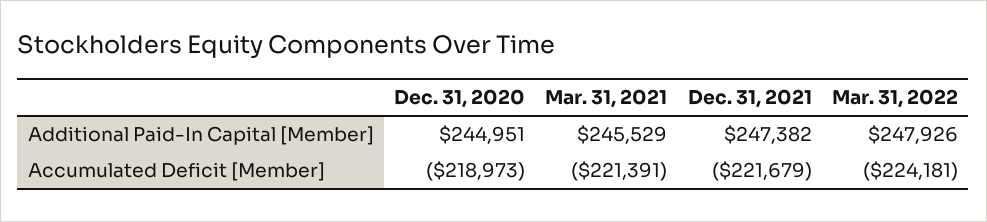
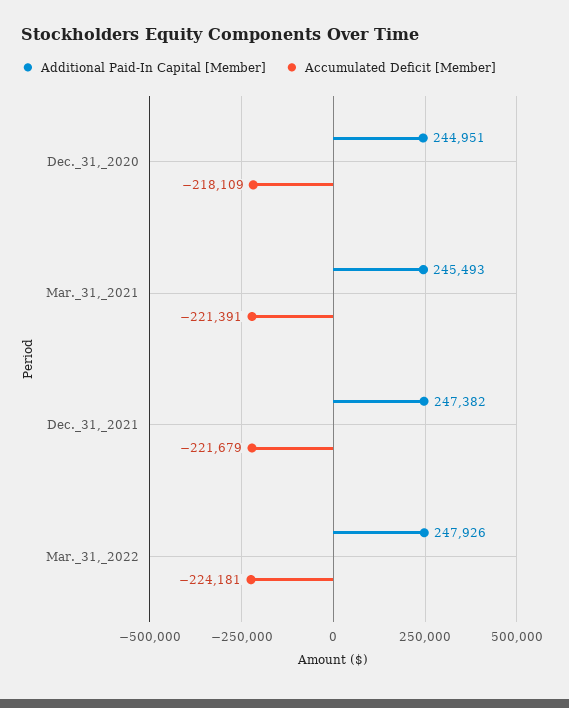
  {
    "Additional Paid-In Capital [Member]": {
      "Dec. 31, 2020": 244951,
-     "Mar. 31, 2021": 245529,
+     "Mar. 31, 2021": 245493,
      "Dec. 31, 2021": 247382,
      "Mar. 31, 2022": 247926
    },
    "Accumulated Deficit [Member]": {
-     "Dec. 31, 2020": -218973,
+     "Dec. 31, 2020": -218109,
      "Mar. 31, 2021": -221391,
      "Dec. 31, 2021": -221679,
      "Mar. 31, 2022": -224181
    }
  }

